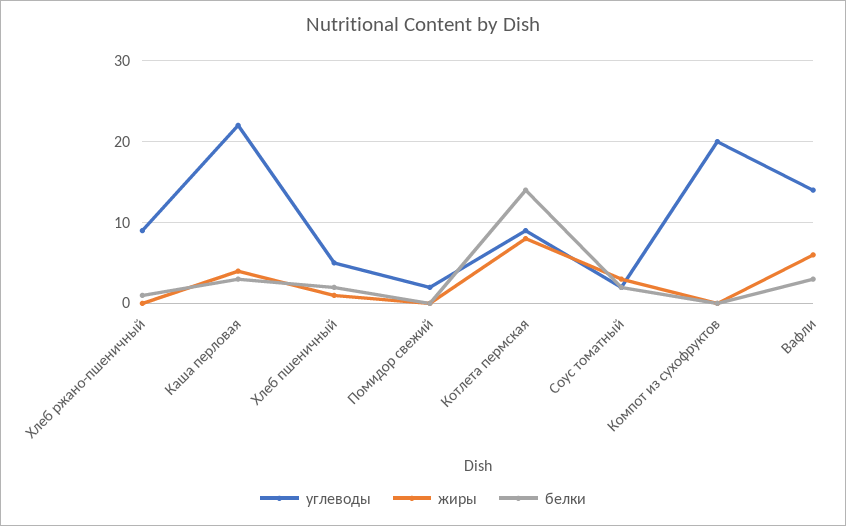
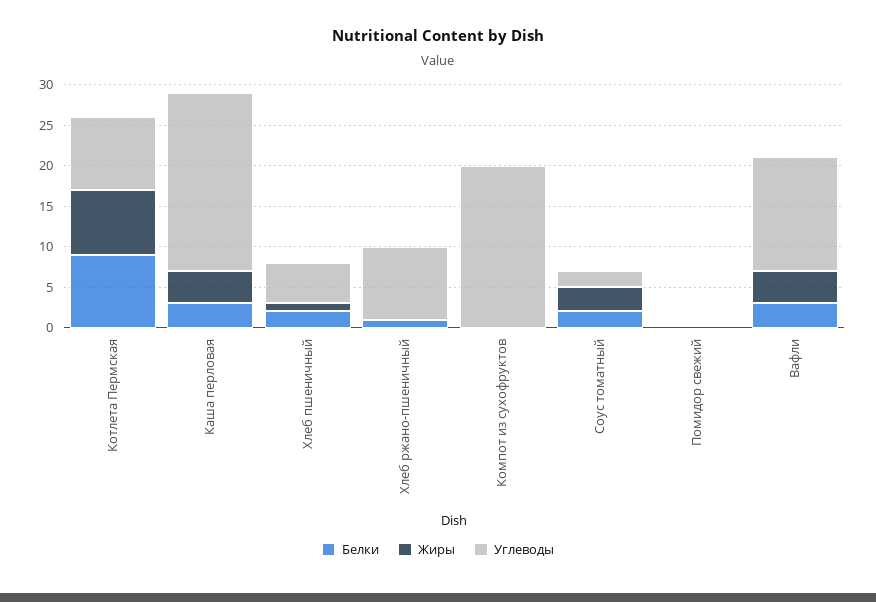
  {
    "углеводы": {
      "Хлеб ржано-пшеничный": 9,
      "Каша перловая": 22,
      "Хлеб пшеничный": 5,
-     "Помидор свежий": 2,
+     "Помидор свежий": 0,
      "Котлета пермская": 9,
      "Соус томатный": 2,
      "Компот из сухофруктов": 20,
      "Вафли": 14
    },
    "жиры": {
      "Хлеб ржано-пшеничный": 0,
      "Каша перловая": 4,
      "Хлеб пшеничный": 1,
      "Помидор свежий": 0,
      "Котлета пермская": 8,
      "Соус томатный": 3,
      "Компот из сухофруктов": 0,
-     "Вафли": 6
+     "Вафли": 4
    },
    "белки": {
      "Хлеб ржано-пшеничный": 1,
      "Каша перловая": 3,
      "Хлеб пшеничный": 2,
      "Помидор свежий": 0,
-     "Котлета пермская": 14,
+     "Котлета пермская": 9,
      "Соус томатный": 2,
      "Компот из сухофруктов": 0,
      "Вафли": 3
    }
  }

